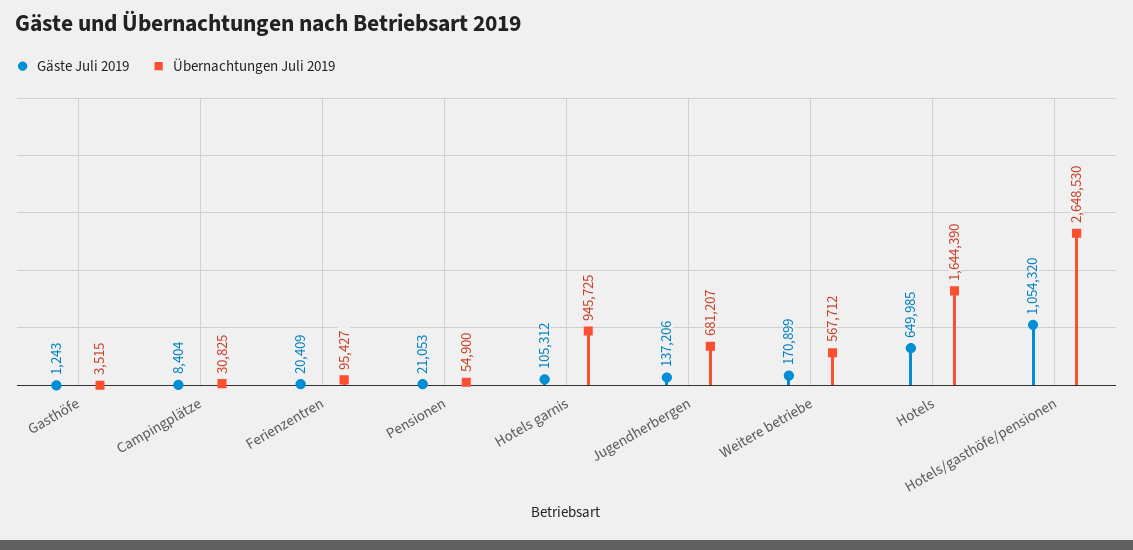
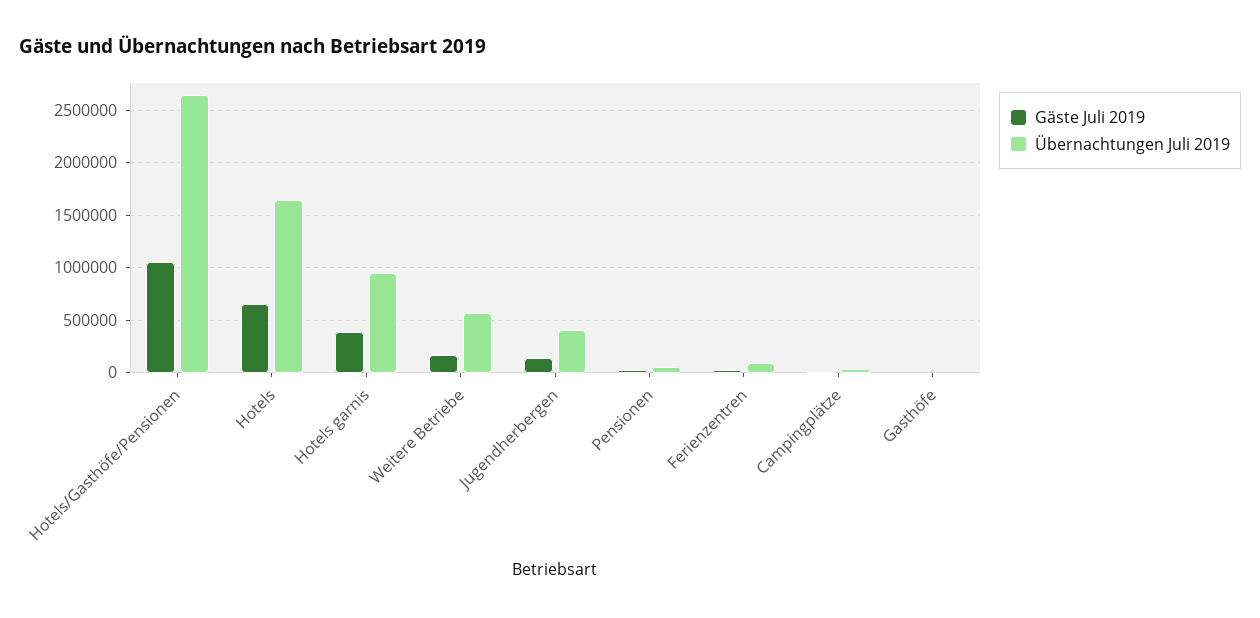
  {
    "Gäste Juli 2019": {
      "Gasthöfe": 1243,
      "Campingplätze": 8404,
      "Ferienzentren": 20409,
      "Pensionen": 21053,
-     "Hotels garnis": 105312,
+     "Hotels garnis": 400000,
      "Jugendherbergen": 137206,
      "Weitere betriebe": 170899,
      "Hotels": 649985,
      "Hotels/gasthöfe/pensionen": 1054320
    },
    "Übernachtungen Juli 2019": {
      "Gasthöfe": 3515,
      "Campingplätze": 30825,
      "Ferienzentren": 95427,
      "Pensionen": 54900,
      "Hotels garnis": 945725,
-     "Jugendherbergen": 681207,
+     "Jugendherbergen": 400000,
      "Weitere betriebe": 567712,
      "Hotels": 1644390,
      "Hotels/gasthöfe/pensionen": 2648530
    }
  }

